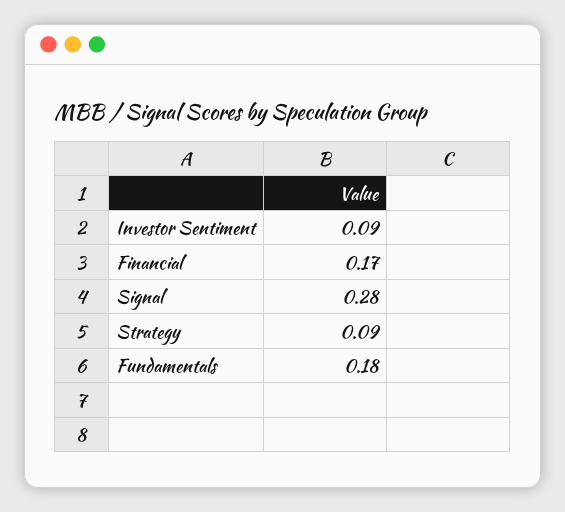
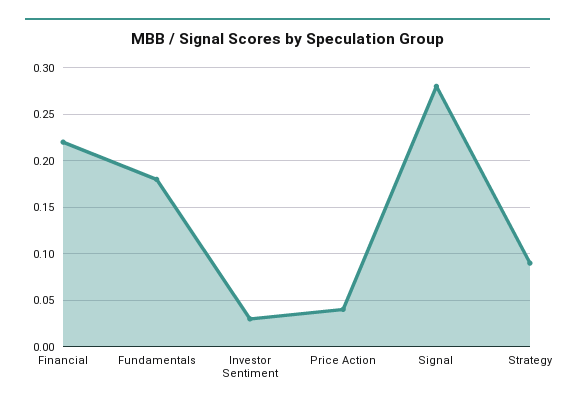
  {
-   "Investor Sentiment": 0.09,
+   "Investor Sentiment": 0.03,
-   "Financial": 0.17,
+   "Financial": 0.22,
    "Signal": 0.28,
    "Strategy": 0.09,
-   "Fundamentals": 0.18
+   "Fundamentals": 0.18,
+   "Price Action": 0.04
  }

